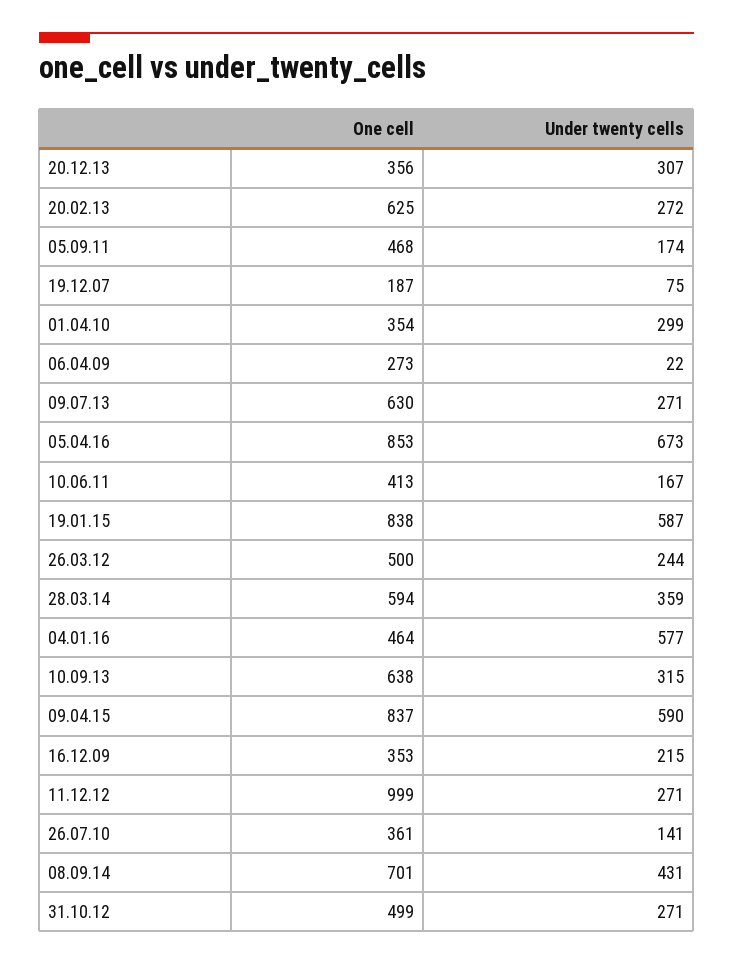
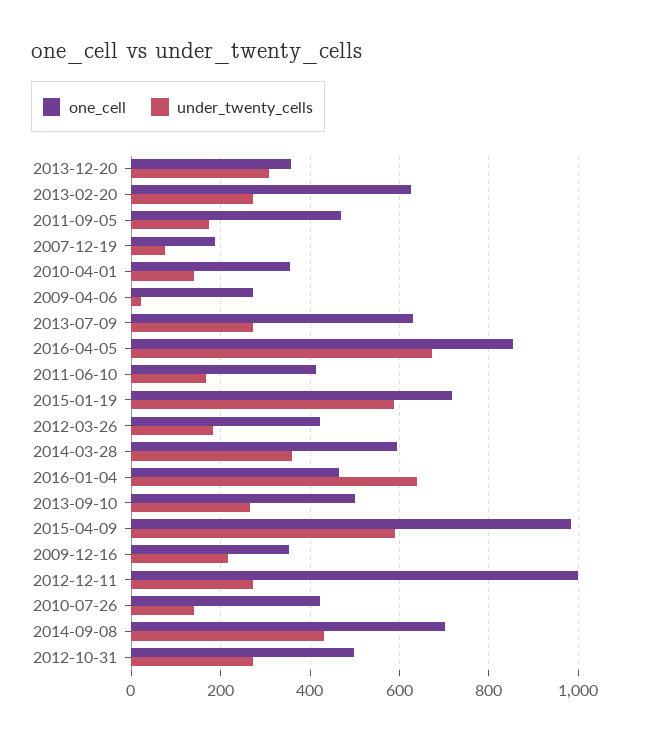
  {
    "One cell": {
      "20.12.13": 356,
      "20.02.13": 625,
      "05.09.11": 468,
      "19.12.07": 187,
      "01.04.10": 354,
      "06.04.09": 273,
      "09.07.13": 630,
      "05.04.16": 853,
      "10.06.11": 413,
-     "19.01.15": 838,
+     "19.01.15": 720,
-     "26.03.12": 500,
+     "26.03.12": 420,
      "28.03.14": 594,
      "04.01.16": 464,
-     "10.09.13": 638,
+     "10.09.13": 500,
-     "09.04.15": 837,
+     "09.04.15": 980,
      "16.12.09": 353,
      "11.12.12": 999,
-     "26.07.10": 361,
+     "26.07.10": 420,
      "08.09.14": 701,
      "31.10.12": 499
    },
    "Under twenty cells": {
      "20.12.13": 307,
      "20.02.13": 272,
      "05.09.11": 174,
      "19.12.07": 75,
-     "01.04.10": 299,
+     "01.04.10": 140,
      "06.04.09": 22,
      "09.07.13": 271,
      "05.04.16": 673,
      "10.06.11": 167,
      "19.01.15": 587,
-     "26.03.12": 244,
+     "26.03.12": 180,
      "28.03.14": 359,
-     "04.01.16": 577,
+     "04.01.16": 640,
-     "10.09.13": 315,
+     "10.09.13": 260,
      "09.04.15": 590,
      "16.12.09": 215,
      "11.12.12": 271,
      "26.07.10": 141,
      "08.09.14": 431,
      "31.10.12": 271
    }
  }

